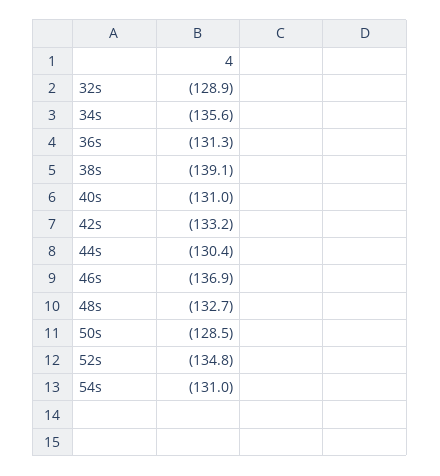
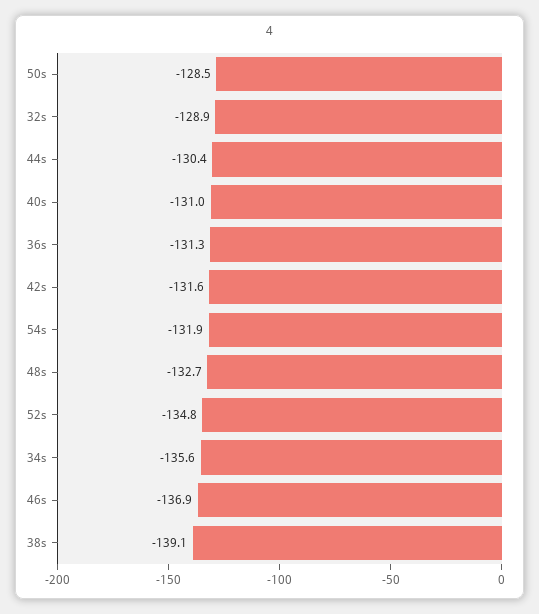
  {
    "32s": -128.9,
    "34s": -135.6,
    "36s": -131.3,
    "38s": -139.1,
    "40s": -131,
-   "42s": -133.2,
+   "42s": -131.6,
    "44s": -130.4,
    "46s": -136.9,
    "48s": -132.7,
    "50s": -128.5,
    "52s": -134.8,
-   "54s": -131
+   "54s": -131.9
  }

